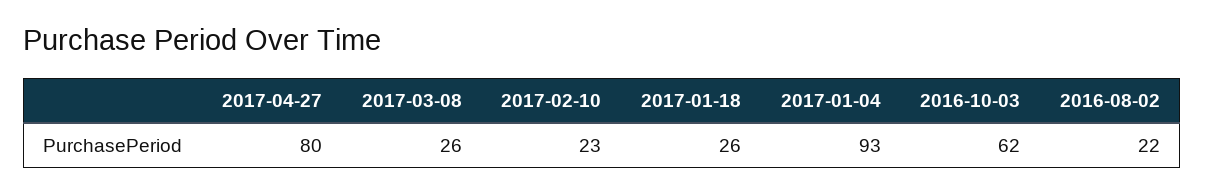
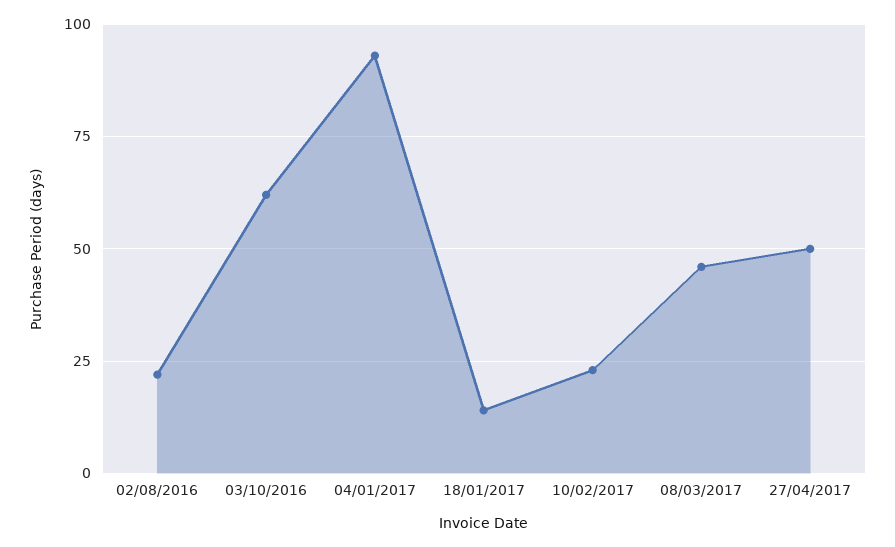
  {
-   "2017-04-27": 80,
+   "2017-04-27": 50,
-   "2017-03-08": 26,
+   "2017-03-08": 45,
    "2017-02-10": 23,
-   "2017-01-18": 26,
+   "2017-01-18": 15,
    "2017-01-04": 93,
    "2016-10-03": 62,
    "2016-08-02": 22
  }

